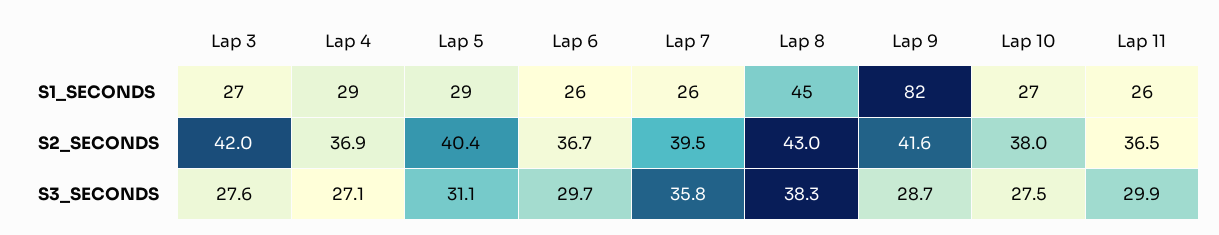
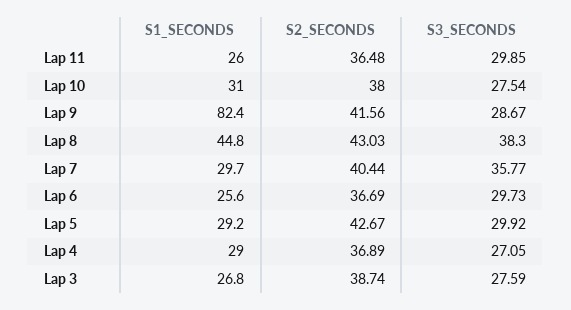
  {
    "Lap 3": {
      "S1_SECONDS": 26.8,
-     "S2_SECONDS": 42,
+     "S2_SECONDS": 38.74,
      "S3_SECONDS": 27.59
    },
    "Lap 4": {
      "S1_SECONDS": 29,
      "S2_SECONDS": 36.89,
      "S3_SECONDS": 27.05
    },
    "Lap 5": {
      "S1_SECONDS": 29.2,
-     "S2_SECONDS": 40.4,
+     "S2_SECONDS": 42.67,
-     "S3_SECONDS": 31.1
+     "S3_SECONDS": 29.92
    },
    "Lap 6": {
      "S1_SECONDS": 25.6,
      "S2_SECONDS": 36.69,
      "S3_SECONDS": 29.73
    },
    "Lap 7": {
-     "S1_SECONDS": 26,
+     "S1_SECONDS": 29.7,
-     "S2_SECONDS": 39.5,
+     "S2_SECONDS": 40.44,
      "S3_SECONDS": 35.77
    },
    "Lap 8": {
      "S1_SECONDS": 44.8,
      "S2_SECONDS": 43.03,
      "S3_SECONDS": 38.3
    },
    "Lap 9": {
      "S1_SECONDS": 82.4,
      "S2_SECONDS": 41.56,
      "S3_SECONDS": 28.67
    },
    "Lap 10": {
-     "S1_SECONDS": 27,
+     "S1_SECONDS": 31,
      "S2_SECONDS": 38,
      "S3_SECONDS": 27.54
    },
    "Lap 11": {
      "S1_SECONDS": 26,
      "S2_SECONDS": 36.48,
      "S3_SECONDS": 29.85
    }
  }

